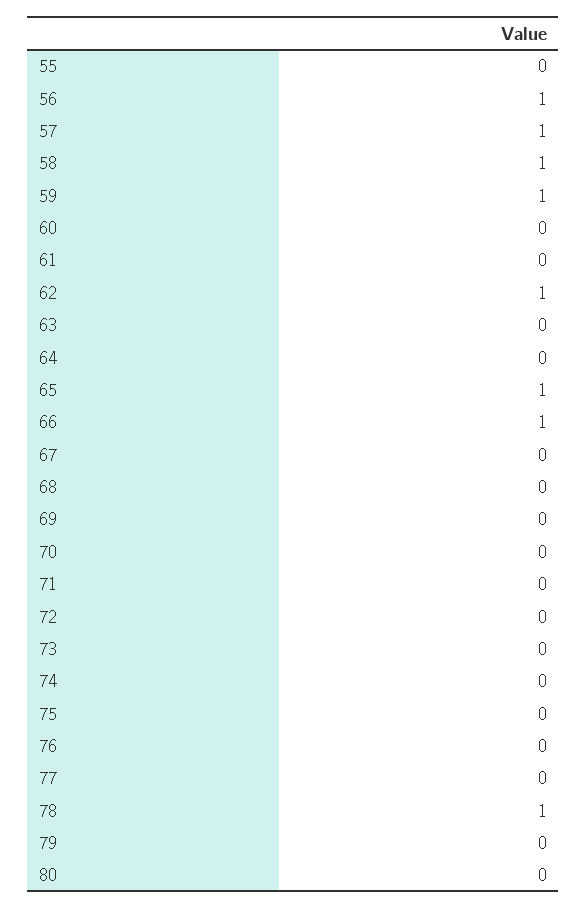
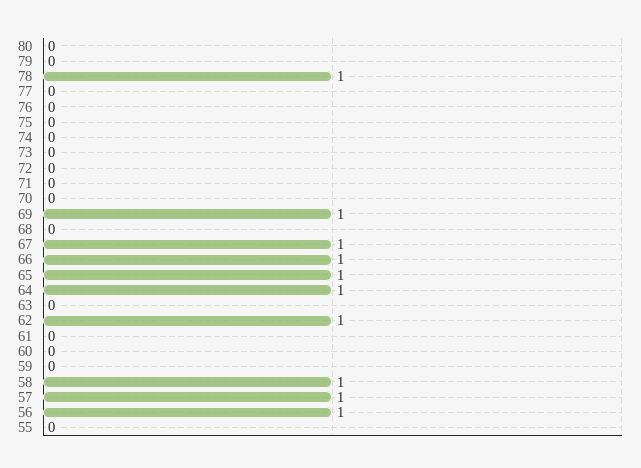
  {
    "55": 0,
    "56": 1,
    "57": 1,
    "58": 1,
-   "59": 1,
+   "59": 0,
    "60": 0,
    "61": 0,
    "62": 1,
    "63": 0,
-   "64": 0,
+   "64": 1,
    "65": 1,
    "66": 1,
-   "67": 0,
+   "67": 1,
    "68": 0,
-   "69": 0,
+   "69": 1,
    "70": 0,
    "71": 0,
    "72": 0,
    "73": 0,
    "74": 0,
    "75": 0,
    "76": 0,
    "77": 0,
    "78": 1,
    "79": 0,
    "80": 0
  }

